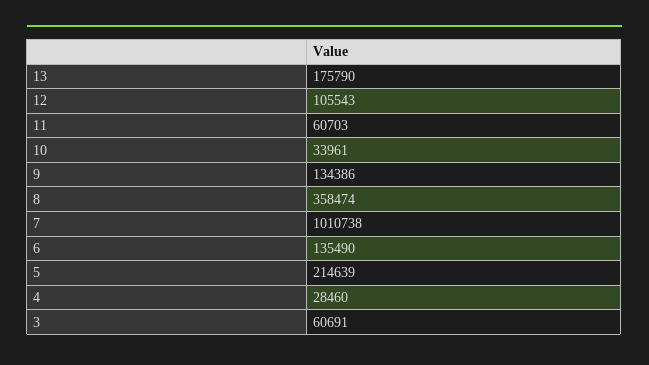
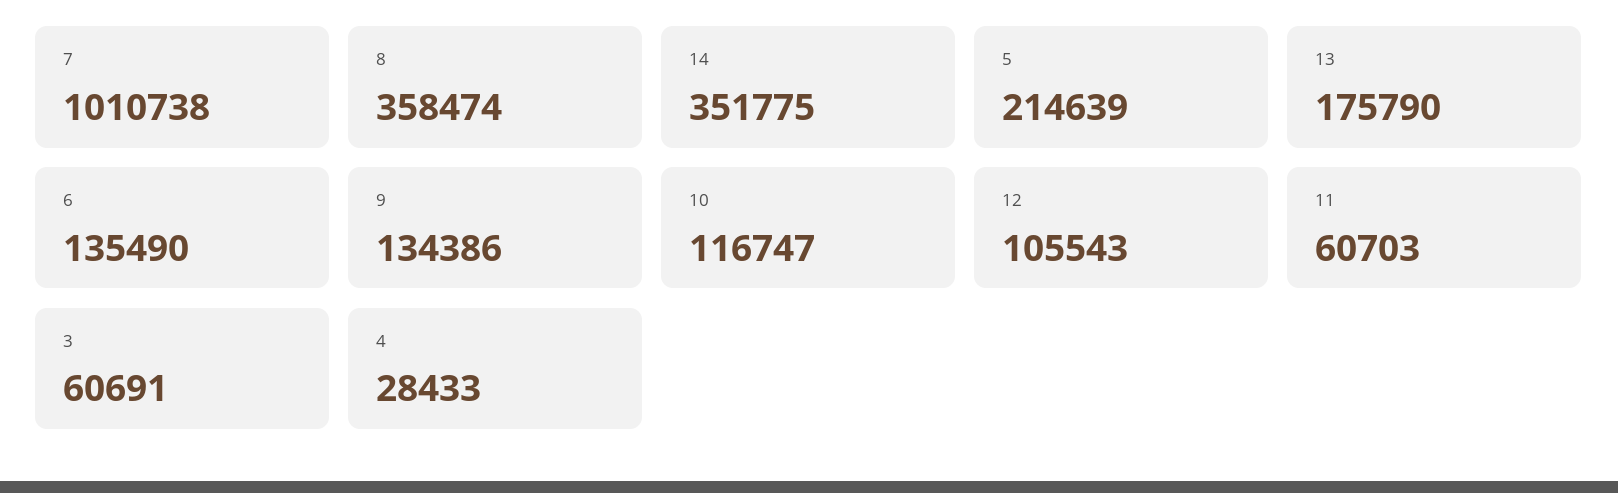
  {
    "13": 175790,
    "12": 105543,
    "11": 60703,
-   "10": 33961,
+   "10": 116747,
    "9": 134386,
    "8": 358474,
    "7": 1010738,
    "6": 135490,
    "5": 214639,
-   "4": 28460,
+   "4": 28433,
-   "3": 60691
+   "3": 60691,
+   "14": 351775
  }

